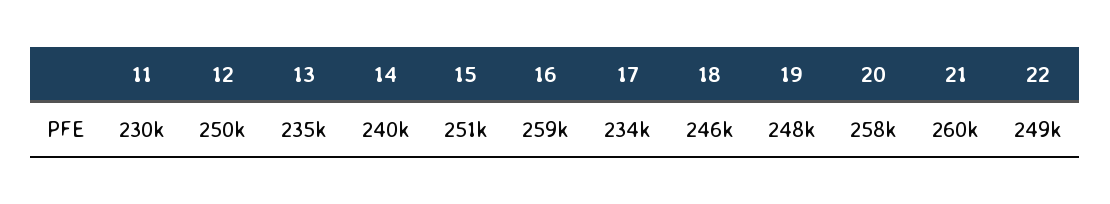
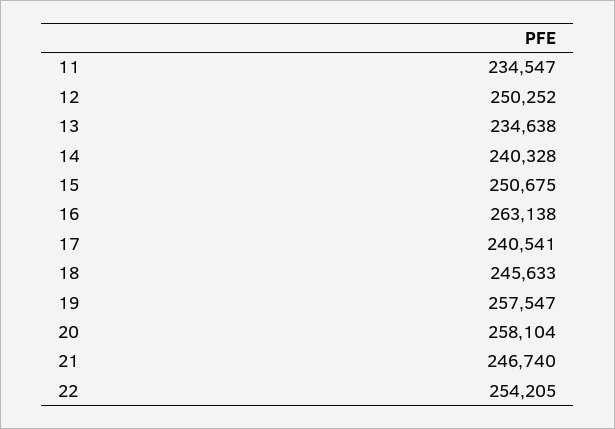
  {
-   "11": 230000,
+   "11": 234547,
    "12": 250252,
    "13": 234638,
    "14": 240328,
    "15": 250675,
-   "16": 259000,
+   "16": 263138,
-   "17": 234000,
+   "17": 240541,
    "18": 245633,
-   "19": 248000,
+   "19": 257547,
    "20": 258104,
-   "21": 260000,
+   "21": 246740,
-   "22": 249000
+   "22": 254205
  }

